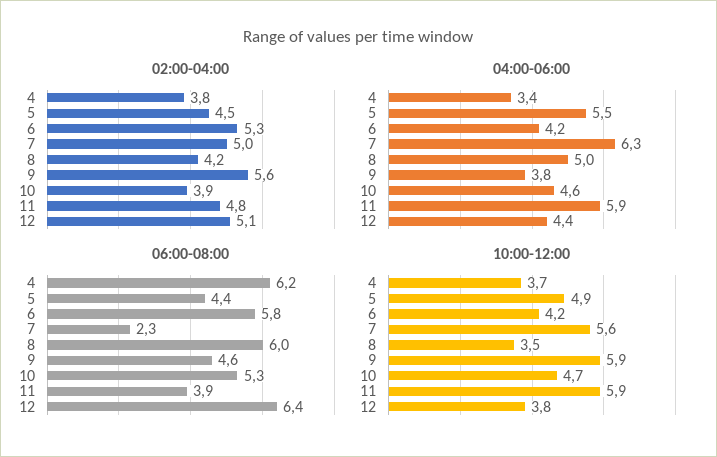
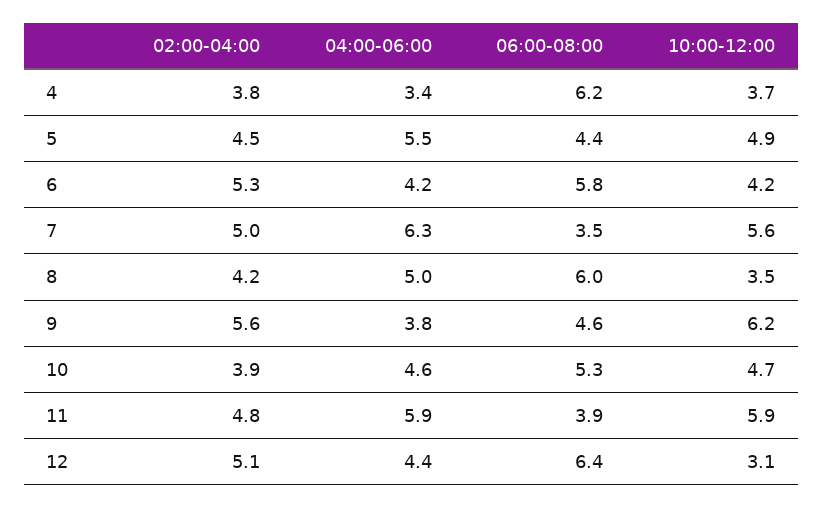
  {
    "02:00-04:00": {
      "4": 3.8,
      "5": 4.5,
      "6": 5.3,
      "7": 5,
      "8": 4.2,
      "9": 5.6,
      "10": 3.9,
      "11": 4.8,
      "12": 5.1
    },
    "04:00-06:00": {
      "4": 3.4,
      "5": 5.5,
      "6": 4.2,
      "7": 6.3,
      "8": 5,
      "9": 3.8,
      "10": 4.6,
      "11": 5.9,
      "12": 4.4
    },
    "06:00-08:00": {
      "4": 6.2,
      "5": 4.4,
      "6": 5.8,
-     "7": 2.3,
+     "7": 3.5,
      "8": 6,
      "9": 4.6,
      "10": 5.3,
      "11": 3.9,
      "12": 6.4
    },
    "10:00-12:00": {
      "4": 3.7,
      "5": 4.9,
      "6": 4.2,
      "7": 5.6,
      "8": 3.5,
-     "9": 5.9,
+     "9": 6.2,
      "10": 4.7,
      "11": 5.9,
-     "12": 3.8
+     "12": 3.1
    }
  }

